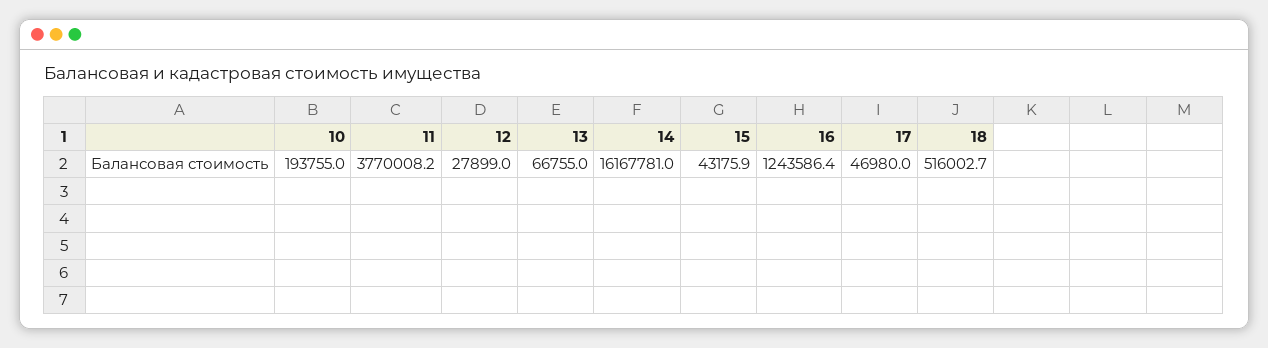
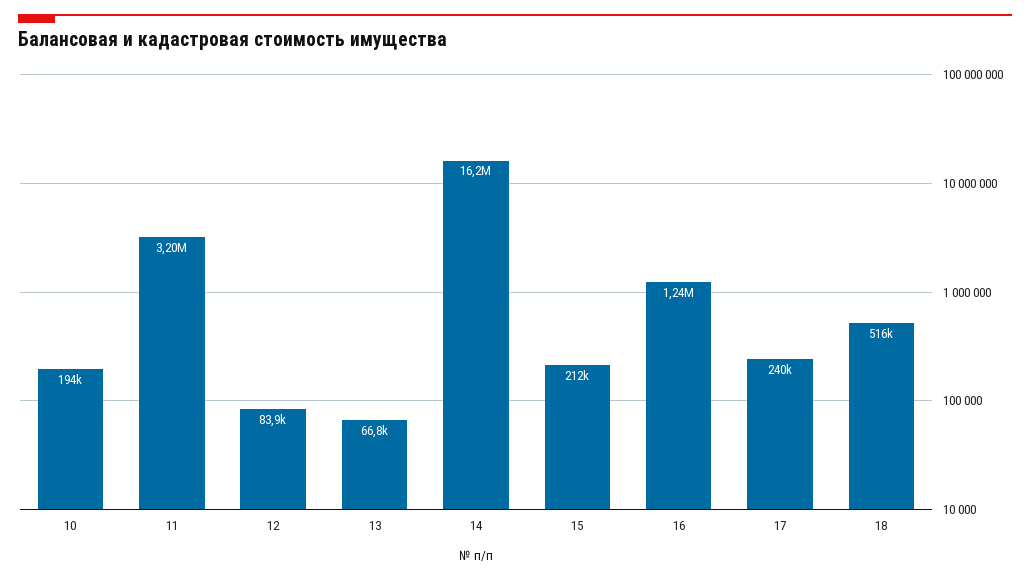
  {
    "10": 193755,
-   "11": 3770008.2,
+   "11": 3200000,
-   "12": 27899,
+   "12": 83900,
    "13": 66755,
    "14": 16167781,
-   "15": 43175.9,
+   "15": 212000,
    "16": 1243586.4,
-   "17": 46980,
+   "17": 240000,
    "18": 516002.7
  }

